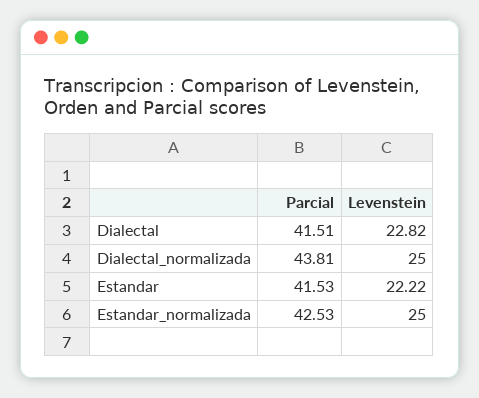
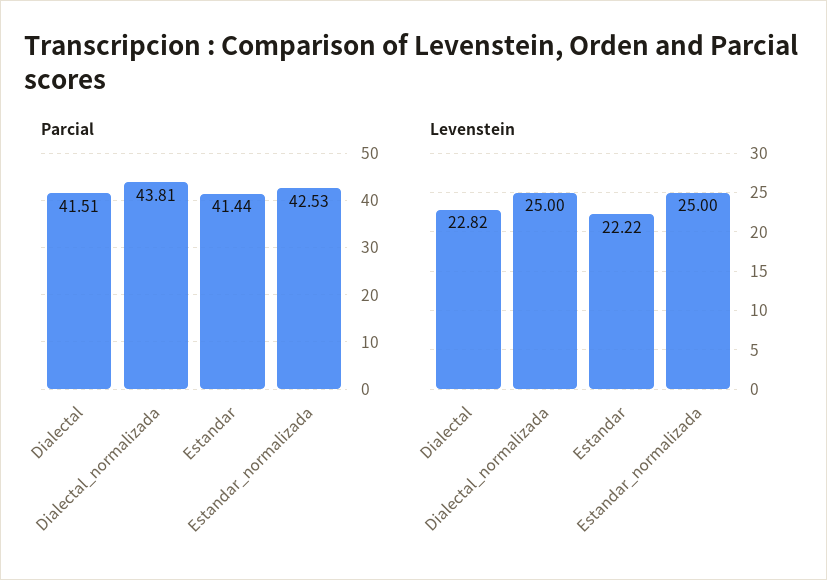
  {
    "Parcial": {
      "Dialectal": 41.51,
      "Dialectal_normalizada": 43.81,
-     "Estandar": 41.53,
+     "Estandar": 41.44,
      "Estandar_normalizada": 42.53
    },
    "Levenstein": {
      "Dialectal": 22.82,
      "Dialectal_normalizada": 25,
      "Estandar": 22.22,
      "Estandar_normalizada": 25
    }
  }

